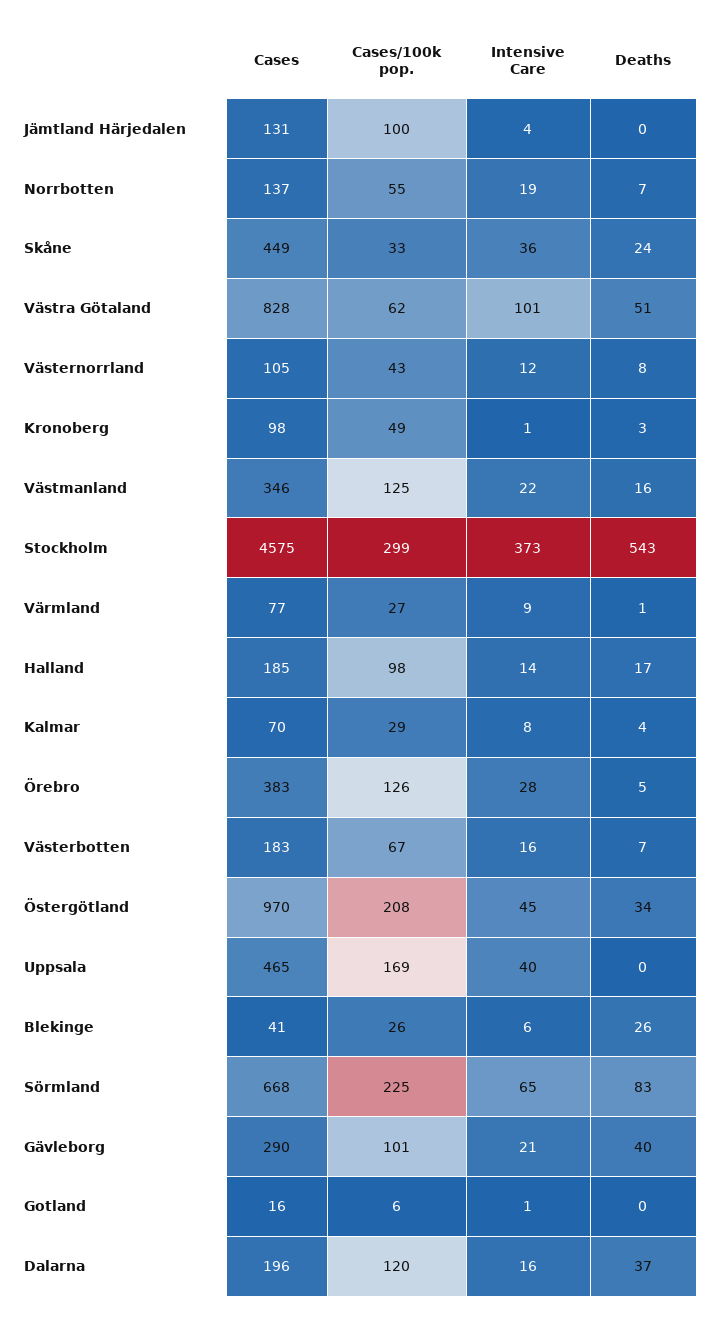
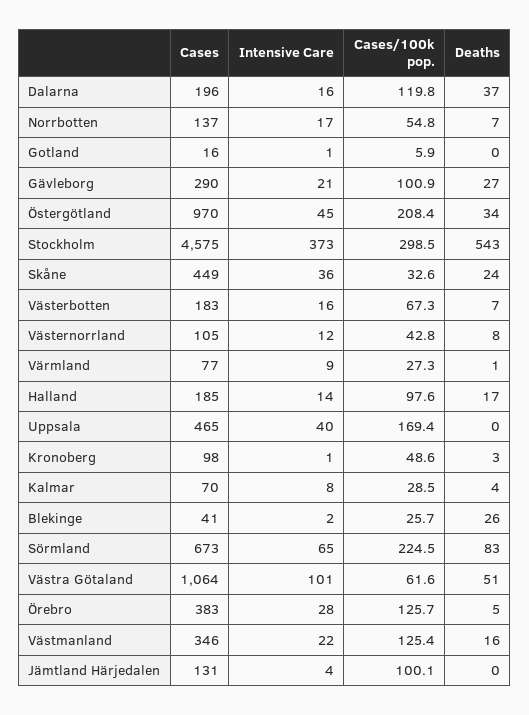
  {
    "Cases": {
      "Jämtland Härjedalen": 131,
      "Norrbotten": 137,
      "Skåne": 449,
-     "Västra Götaland": 828,
+     "Västra Götaland": 1064,
      "Västernorrland": 105,
      "Kronoberg": 98,
      "Västmanland": 346,
      "Stockholm": 4575,
      "Värmland": 77,
      "Halland": 185,
      "Kalmar": 70,
      "Örebro": 383,
      "Västerbotten": 183,
      "Östergötland": 970,
      "Uppsala": 465,
      "Blekinge": 41,
-     "Sörmland": 668,
+     "Sörmland": 673,
      "Gävleborg": 290,
      "Gotland": 16,
      "Dalarna": 196
    },
    "Cases/100k pop.": {
      "Jämtland Härjedalen": 100.1,
      "Norrbotten": 54.8,
      "Skåne": 32.6,
      "Västra Götaland": 61.6,
      "Västernorrland": 42.8,
      "Kronoberg": 48.6,
      "Västmanland": 125.4,
      "Stockholm": 298.5,
      "Värmland": 27.3,
      "Halland": 97.6,
      "Kalmar": 28.5,
      "Örebro": 125.7,
      "Västerbotten": 67.3,
      "Östergötland": 208.4,
      "Uppsala": 169.4,
      "Blekinge": 25.7,
      "Sörmland": 224.5,
      "Gävleborg": 100.9,
      "Gotland": 5.9,
      "Dalarna": 119.8
    },
    "Intensive Care": {
      "Jämtland Härjedalen": 4,
-     "Norrbotten": 19,
+     "Norrbotten": 17,
      "Skåne": 36,
      "Västra Götaland": 101,
      "Västernorrland": 12,
      "Kronoberg": 1,
      "Västmanland": 22,
      "Stockholm": 373,
      "Värmland": 9,
      "Halland": 14,
      "Kalmar": 8,
      "Örebro": 28,
      "Västerbotten": 16,
      "Östergötland": 45,
      "Uppsala": 40,
-     "Blekinge": 6,
+     "Blekinge": 2,
      "Sörmland": 65,
      "Gävleborg": 21,
      "Gotland": 1,
      "Dalarna": 16
    },
    "Deaths": {
      "Jämtland Härjedalen": 0,
      "Norrbotten": 7,
      "Skåne": 24,
      "Västra Götaland": 51,
      "Västernorrland": 8,
      "Kronoberg": 3,
      "Västmanland": 16,
      "Stockholm": 543,
      "Värmland": 1,
      "Halland": 17,
      "Kalmar": 4,
      "Örebro": 5,
      "Västerbotten": 7,
      "Östergötland": 34,
      "Uppsala": 0,
      "Blekinge": 26,
      "Sörmland": 83,
-     "Gävleborg": 40,
+     "Gävleborg": 27,
      "Gotland": 0,
      "Dalarna": 37
    }
  }

